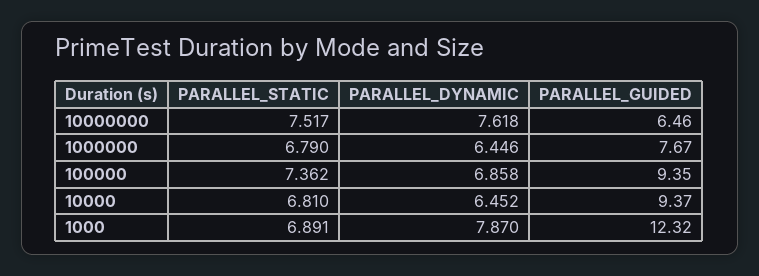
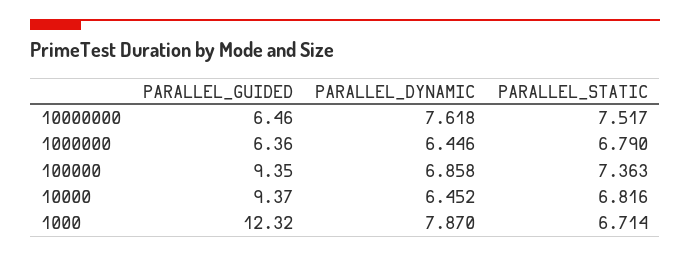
  {
    "PARALLEL_STATIC": {
      "10000000": 7.517,
      "1000000": 6.79,
-     "100000": 7.362,
+     "100000": 7.363,
-     "10000": 6.81,
+     "10000": 6.816,
-     "1000": 6.891
+     "1000": 6.714
    },
    "PARALLEL_DYNAMIC": {
      "10000000": 7.618,
      "1000000": 6.446,
      "100000": 6.858,
      "10000": 6.452,
      "1000": 7.87
    },
    "PARALLEL_GUIDED": {
      "10000000": 6.46,
-     "1000000": 7.67,
+     "1000000": 6.36,
      "100000": 9.35,
      "10000": 9.37,
      "1000": 12.32
    }
  }

